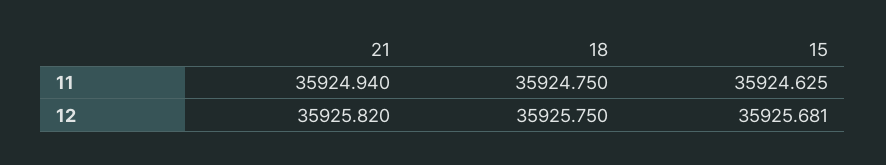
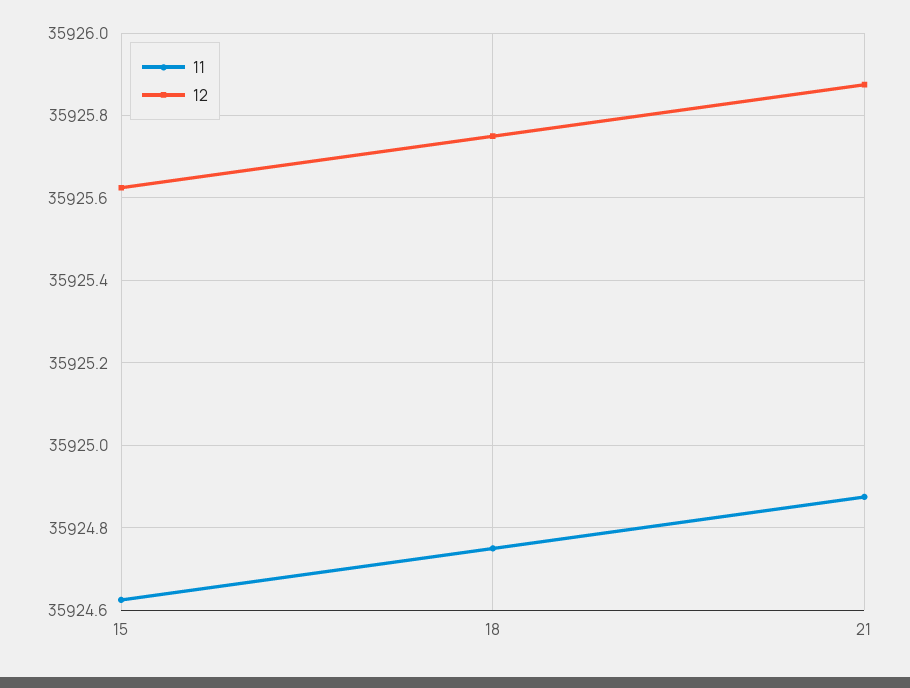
  {
    "11": {
-     "21": 35924.94,
+     "21": 35924.88,
      "18": 35924.75,
      "15": 35924.625
    },
    "12": {
-     "21": 35925.82,
+     "21": 35925.88,
      "18": 35925.75,
-     "15": 35925.681
+     "15": 35925.62
    }
  }

